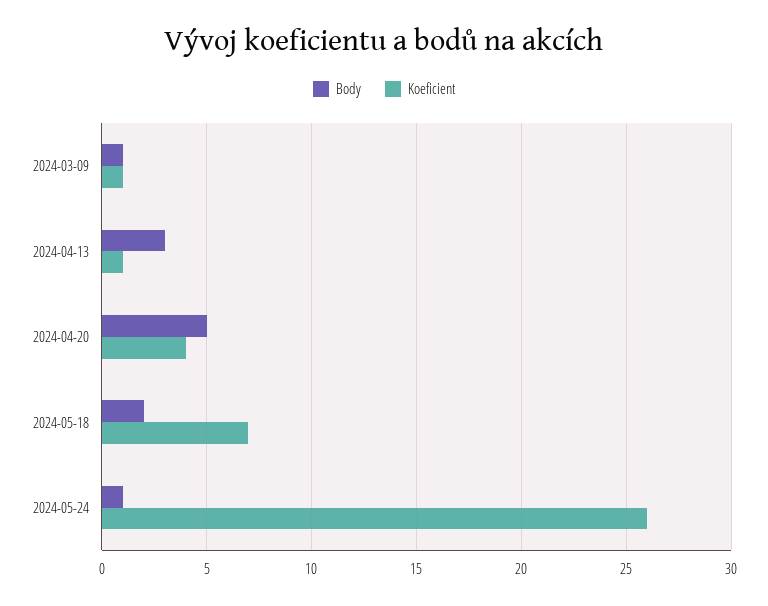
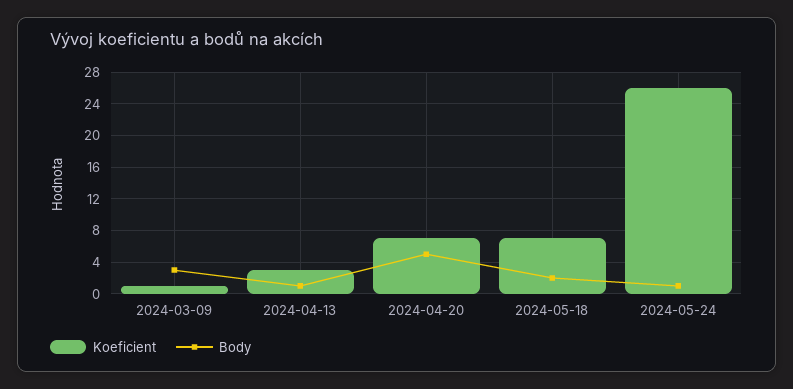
  {
    "Body": {
-     "2024-03-09": 1,
+     "2024-03-09": 3,
-     "2024-04-13": 3,
+     "2024-04-13": 1,
      "2024-04-20": 5,
      "2024-05-18": 2,
      "2024-05-24": 1
    },
    "Koeficient": {
      "2024-03-09": 1,
-     "2024-04-13": 1,
+     "2024-04-13": 3,
-     "2024-04-20": 4,
+     "2024-04-20": 7,
      "2024-05-18": 7,
      "2024-05-24": 26
    }
  }

